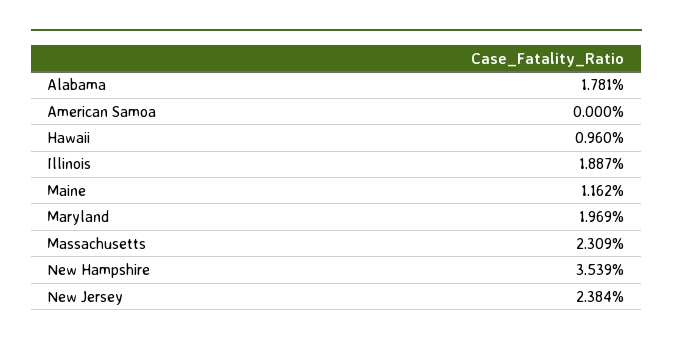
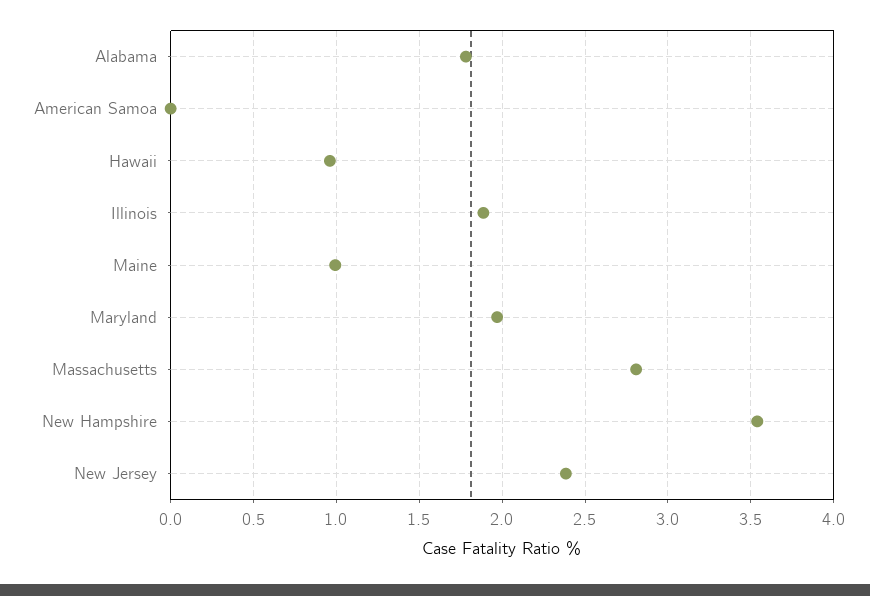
  {
    "Alabama": 1.781,
    "American Samoa": 0,
    "Hawaii": 0.96,
    "Illinois": 1.887,
-   "Maine": 1.162,
+   "Maine": 1,
    "Maryland": 1.969,
-   "Massachusetts": 2.309,
+   "Massachusetts": 2.8,
    "New Hampshire": 3.539,
    "New Jersey": 2.384
  }

